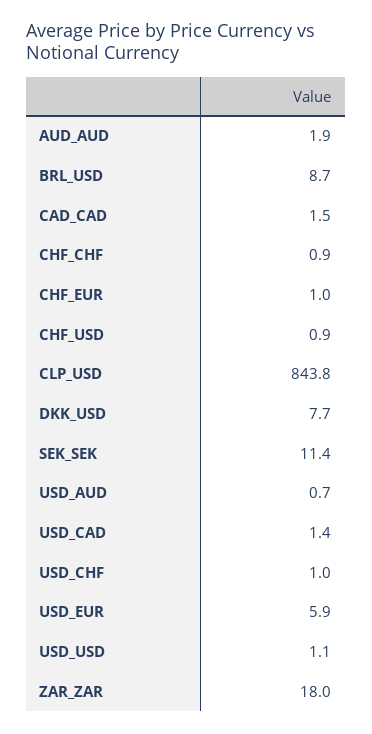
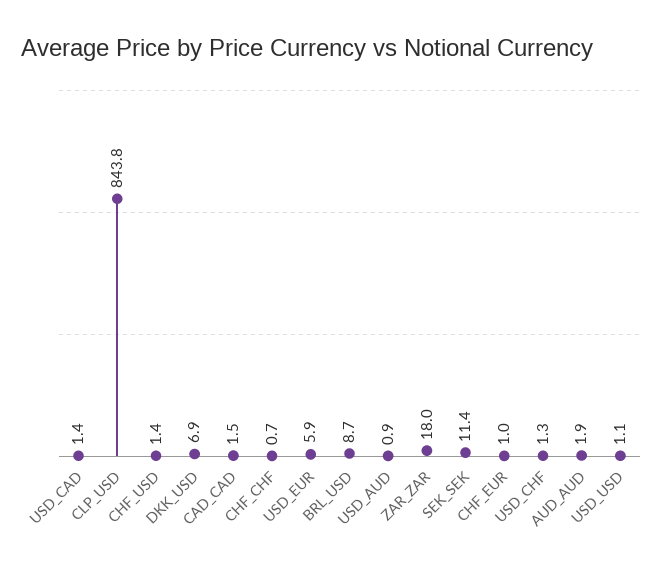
  {
    "AUD_AUD": 1.9,
    "BRL_USD": 8.7,
    "CAD_CAD": 1.5,
-   "CHF_CHF": 0.9,
+   "CHF_CHF": 0.7,
    "CHF_EUR": 1,
-   "CHF_USD": 0.9,
+   "CHF_USD": 1.4,
    "CLP_USD": 843.8,
-   "DKK_USD": 7.7,
+   "DKK_USD": 6.9,
    "SEK_SEK": 11.4,
-   "USD_AUD": 0.7,
+   "USD_AUD": 0.9,
    "USD_CAD": 1.4,
-   "USD_CHF": 1,
+   "USD_CHF": 1.3,
    "USD_EUR": 5.9,
    "USD_USD": 1.1,
    "ZAR_ZAR": 18
  }

